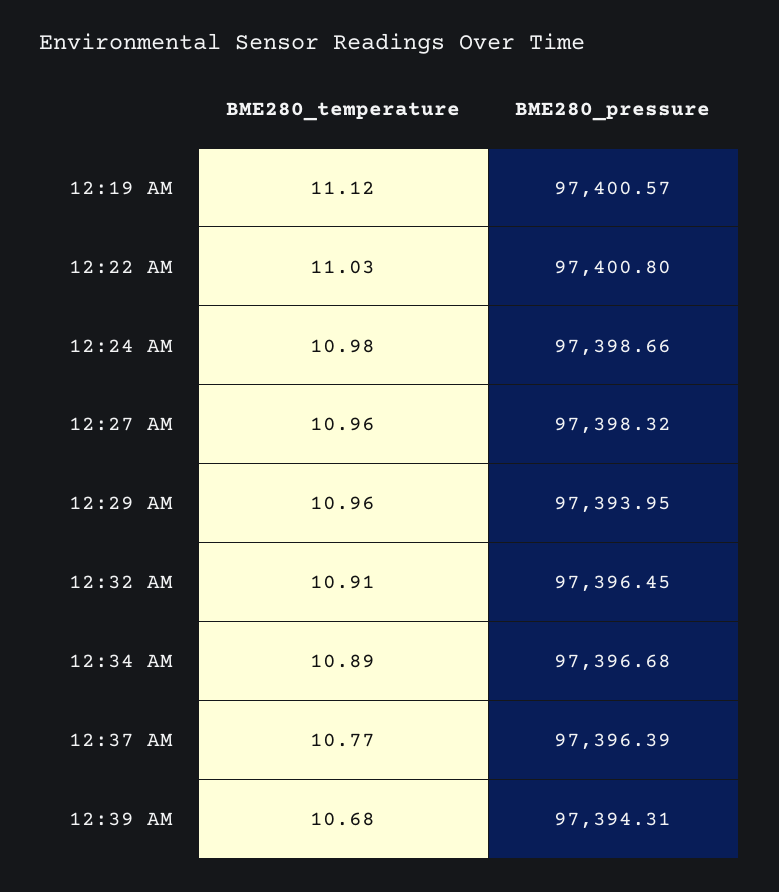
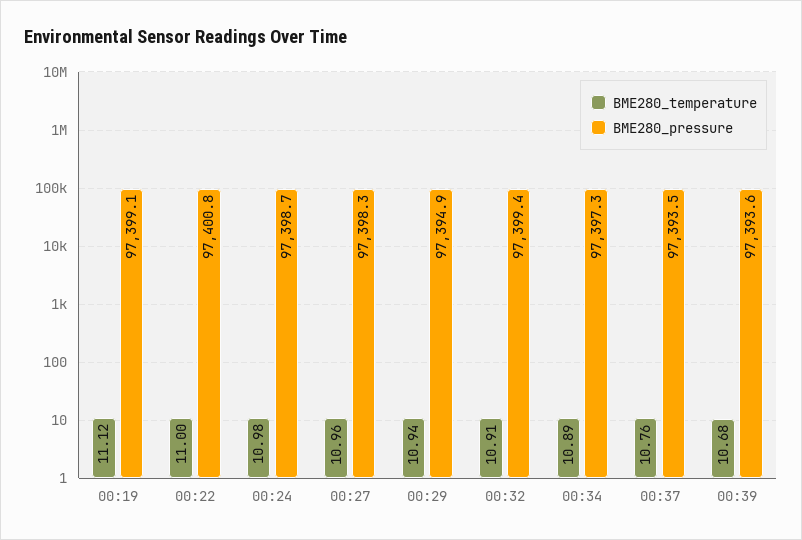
  {
    "BME280_temperature": {
      "12:19 AM": 11.12,
-     "12:22 AM": 11.03,
+     "12:22 AM": 11,
      "12:24 AM": 10.98,
      "12:27 AM": 10.96,
-     "12:29 AM": 10.96,
+     "12:29 AM": 10.94,
      "12:32 AM": 10.91,
      "12:34 AM": 10.89,
-     "12:37 AM": 10.77,
+     "12:37 AM": 10.76,
      "12:39 AM": 10.68
    },
    "BME280_pressure": {
-     "12:19 AM": 97400.57,
+     "12:19 AM": 97399.1,
      "12:22 AM": 97400.8,
      "12:24 AM": 97398.66,
      "12:27 AM": 97398.32,
-     "12:29 AM": 97393.95,
+     "12:29 AM": 97394.9,
-     "12:32 AM": 97396.45,
+     "12:32 AM": 97399.4,
-     "12:34 AM": 97396.68,
+     "12:34 AM": 97397.3,
-     "12:37 AM": 97396.39,
+     "12:37 AM": 97393.5,
-     "12:39 AM": 97394.31
+     "12:39 AM": 97393.6
    }
  }

